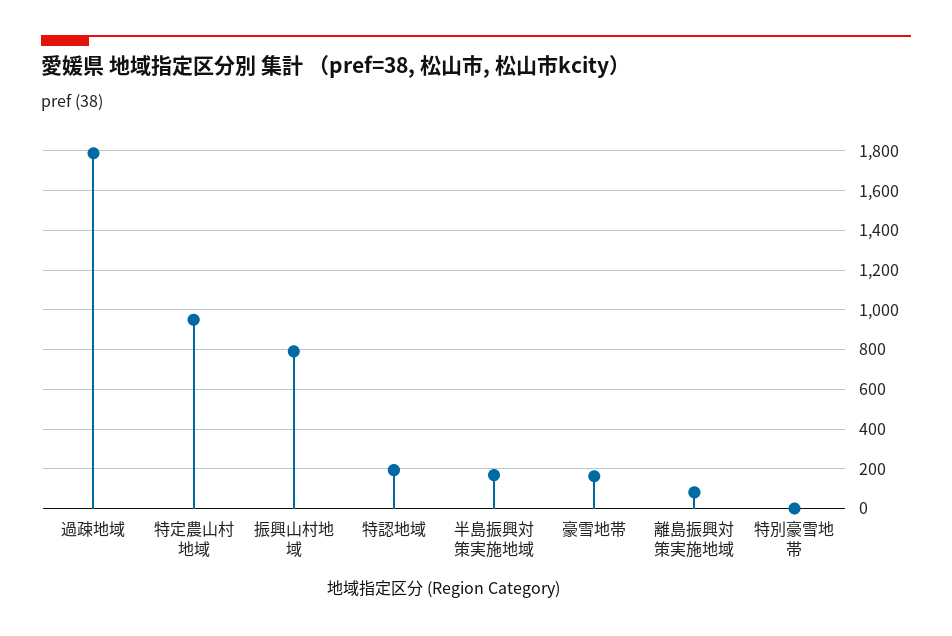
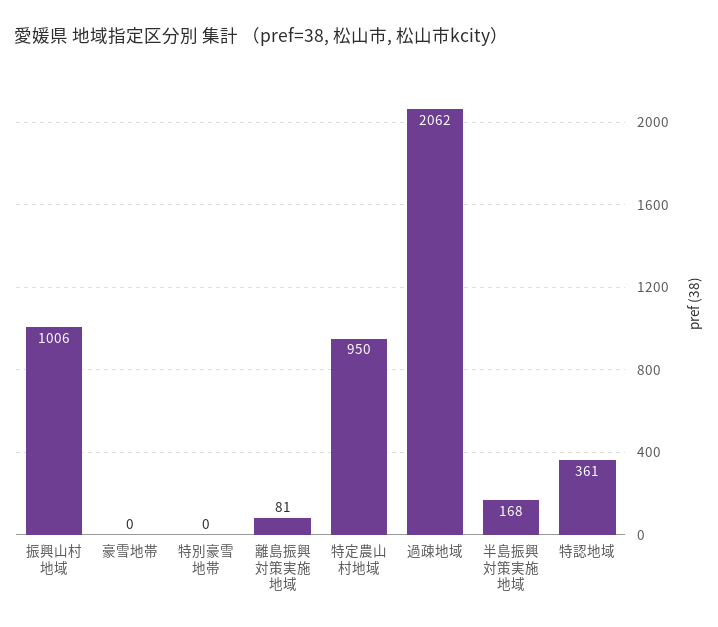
  {
-   "過疎地域": 1800,
+   "過疎地域": 2062,
    "特定農山村地域": 950,
-   "振興山村地域": 800,
+   "振興山村地域": 1006,
-   "特認地域": 200,
+   "特認地域": 361,
    "半島振興対策実施地域": 168,
-   "豪雪地帯": 150,
+   "豪雪地帯": 0,
    "離島振興対策実施地域": 81,
    "特別豪雪地帯": 0
  }

